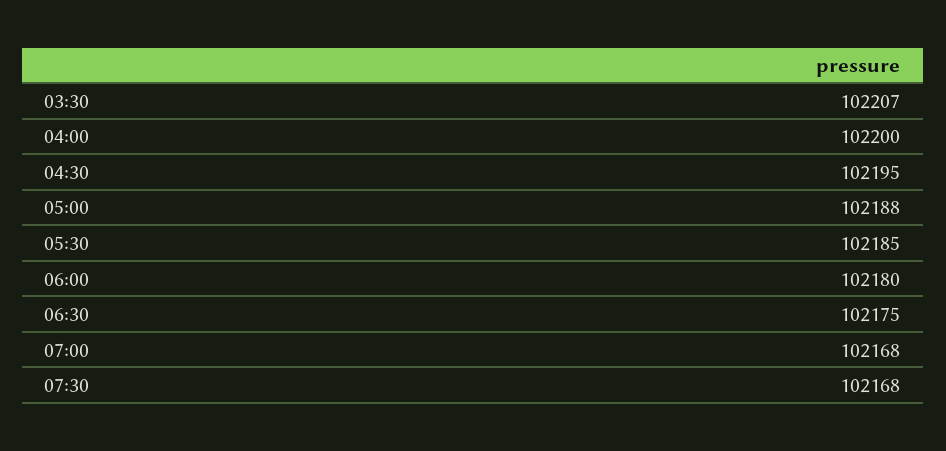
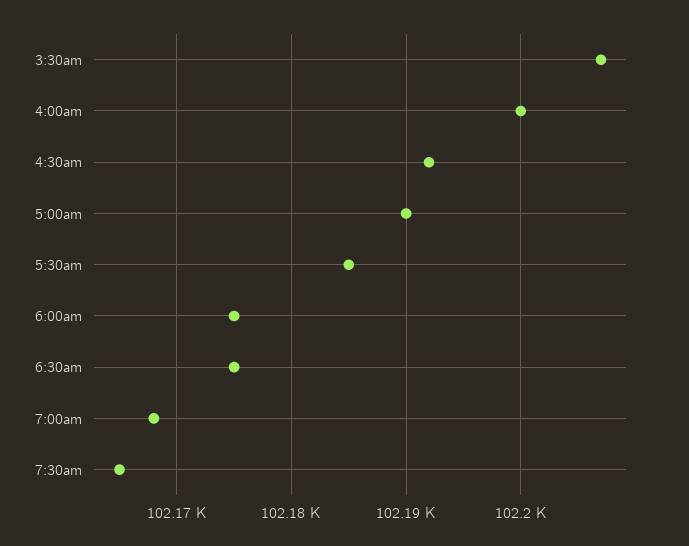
  {
    "03:30": 102207,
    "04:00": 102200,
-   "04:30": 102195,
+   "04:30": 102192,
-   "05:00": 102188,
+   "05:00": 102190,
    "05:30": 102185,
-   "06:00": 102180,
+   "06:00": 102175,
    "06:30": 102175,
    "07:00": 102168,
-   "07:30": 102168
+   "07:30": 102165
  }

